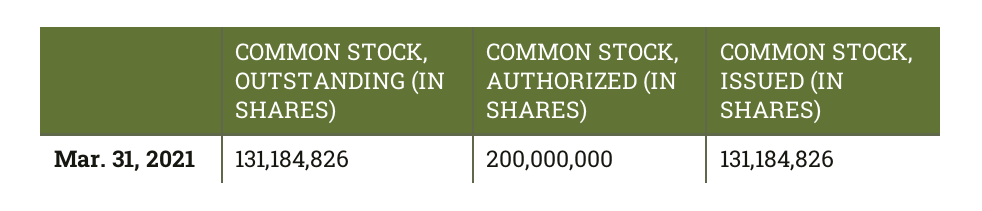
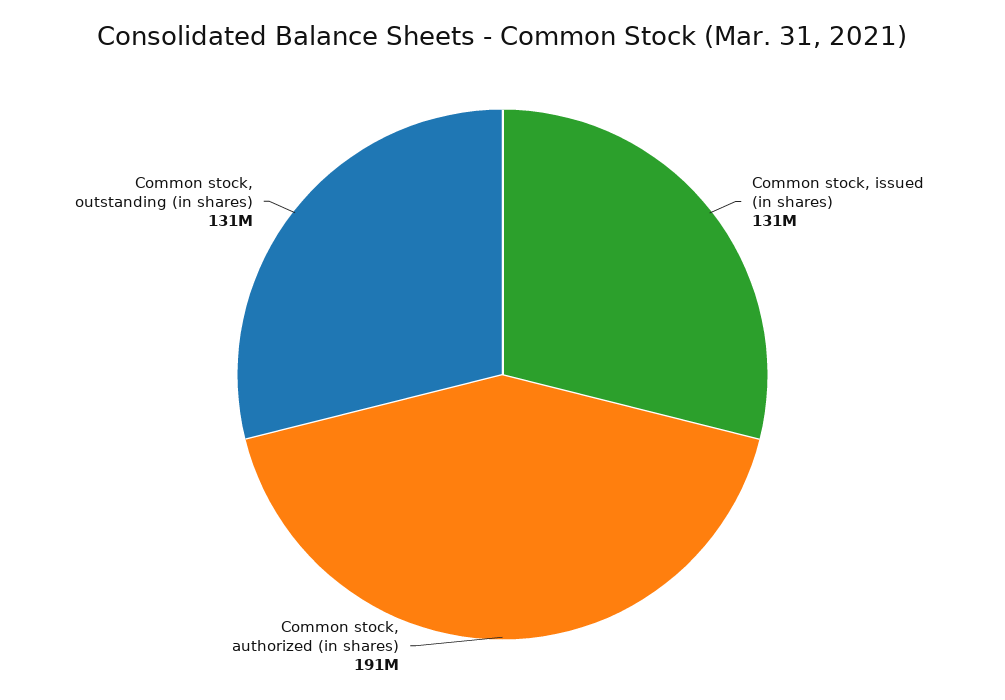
  {
    "COMMON STOCK, OUTSTANDING (IN SHARES)": 131184826,
-   "COMMON STOCK, AUTHORIZED (IN SHARES)": 200000000,
+   "COMMON STOCK, AUTHORIZED (IN SHARES)": 191000000,
    "COMMON STOCK, ISSUED (IN SHARES)": 131184826
  }

